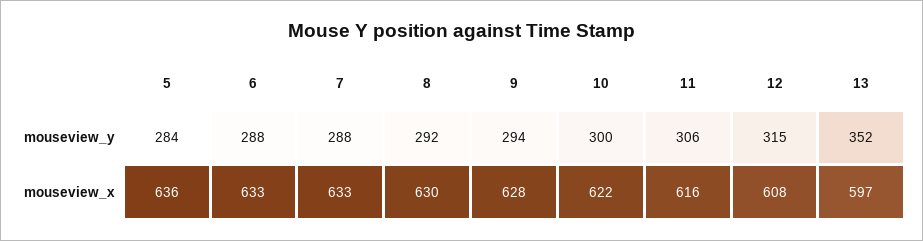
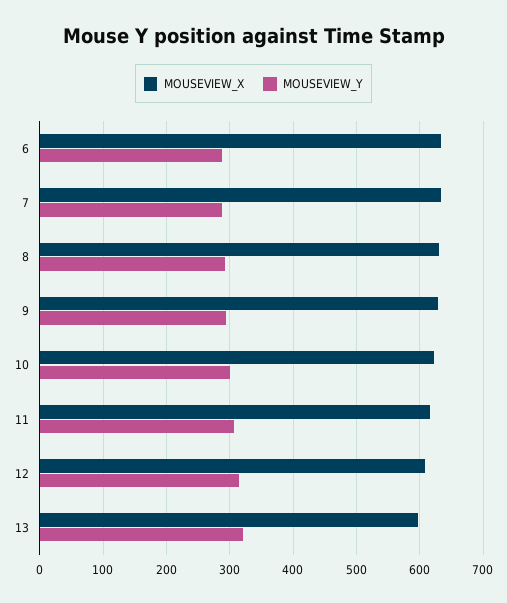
  {
    "mouseview_y": {
-     "5": 284,
      "6": 288,
      "7": 288,
      "8": 292,
      "9": 294,
      "10": 300,
      "11": 306,
      "12": 315,
-     "13": 352
+     "13": 320
    },
    "mouseview_x": {
-     "5": 636,
      "6": 633,
      "7": 633,
      "8": 630,
      "9": 628,
      "10": 622,
      "11": 616,
      "12": 608,
      "13": 597
    }
  }

